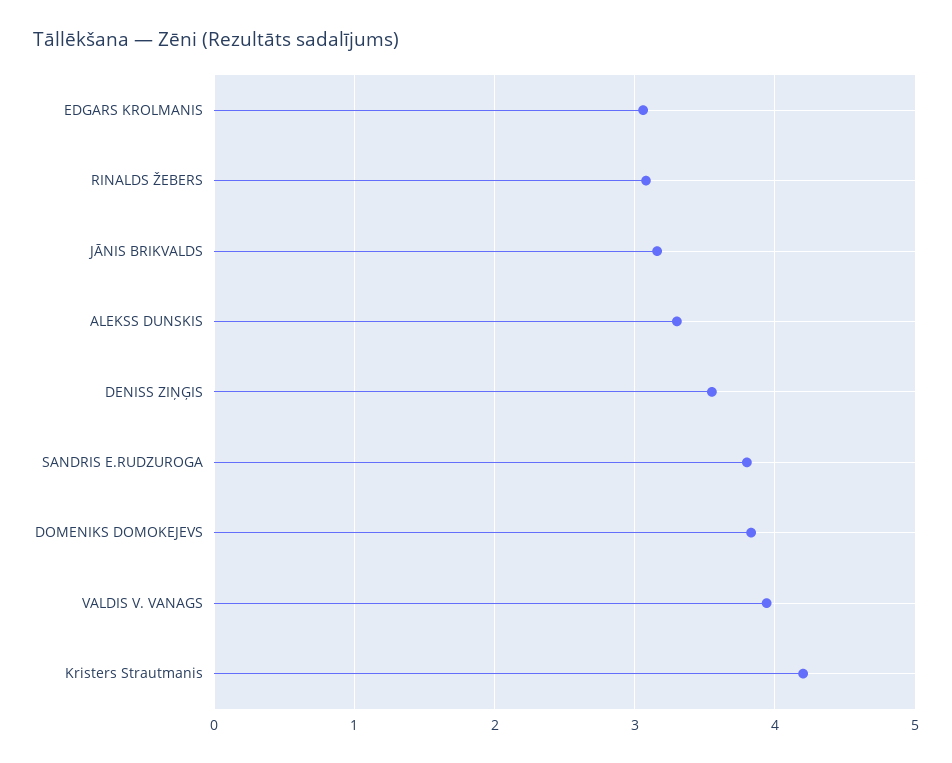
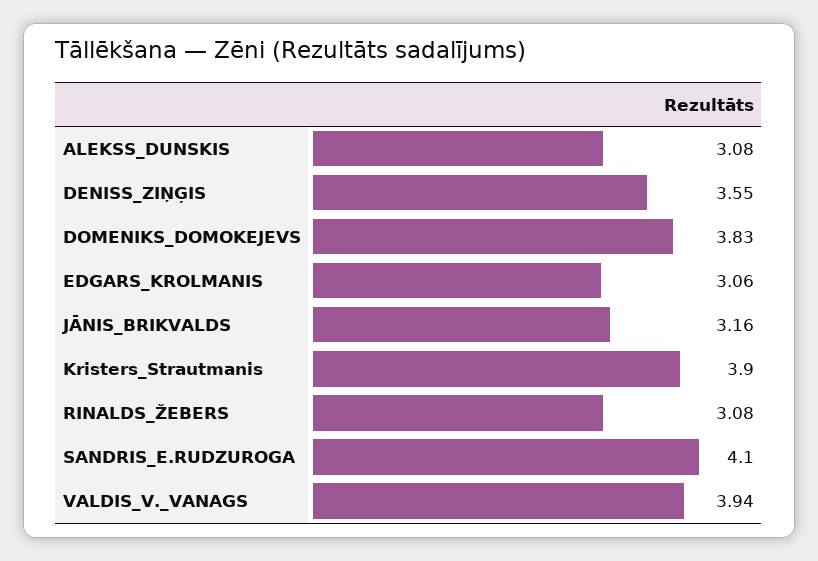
  {
    "EDGARS KROLMANIS": 3.06,
    "RINALDS ŽEBERS": 3.08,
    "JĀNIS BRIKVALDS": 3.16,
-   "ALEKSS DUNSKIS": 3.3,
+   "ALEKSS DUNSKIS": 3.08,
    "DENISS ZIŅĢIS": 3.55,
-   "SANDRIS E.RUDZUROGA": 3.8,
+   "SANDRIS E.RUDZUROGA": 4.1,
    "DOMENIKS DOMOKEJEVS": 3.83,
    "VALDIS V. VANAGS": 3.94,
-   "Kristers Strautmanis": 4.2
+   "Kristers Strautmanis": 3.9
  }

